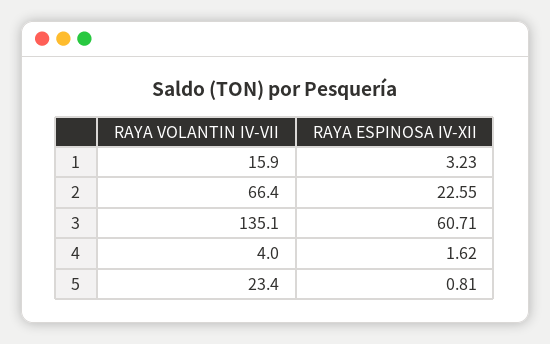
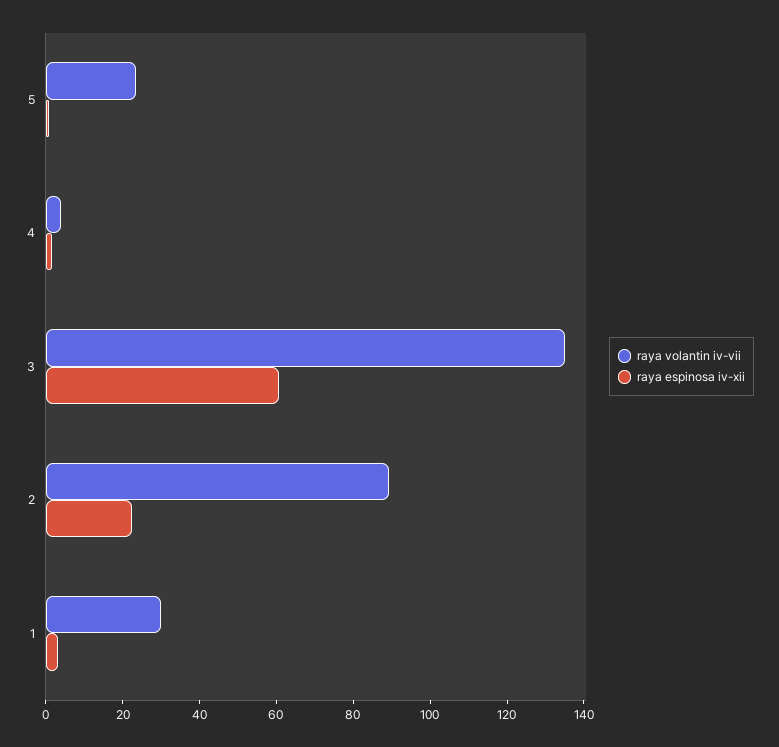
  {
    "RAYA VOLANTIN IV-VII": {
-     "1": 15.9,
+     "1": 30,
-     "2": 66.4,
+     "2": 90,
      "3": 135.1,
      "4": 4,
      "5": 23.4
    },
    "RAYA ESPINOSA IV-XII": {
      "1": 3.23,
      "2": 22.55,
      "3": 60.71,
      "4": 1.62,
      "5": 0.81
    }
  }

